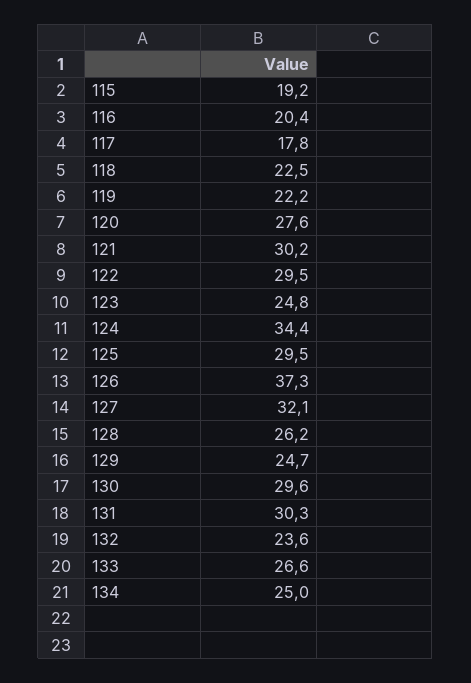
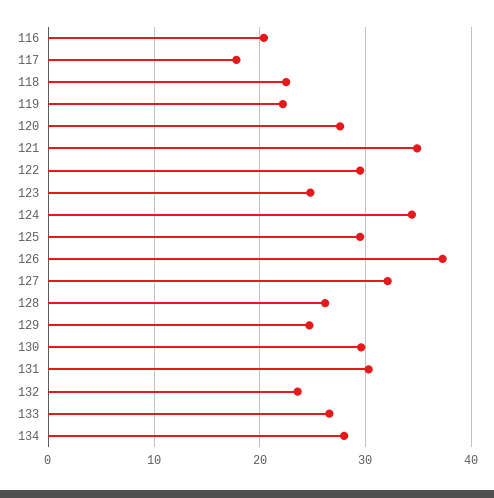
  {
-   "115": 19.2,
    "116": 20.4,
    "117": 17.8,
    "118": 22.5,
    "119": 22.2,
    "120": 27.6,
-   "121": 30.2,
+   "121": 35,
    "122": 29.5,
    "123": 24.8,
    "124": 34.4,
    "125": 29.5,
    "126": 37.3,
    "127": 32.1,
    "128": 26.2,
    "129": 24.7,
    "130": 29.6,
    "131": 30.3,
    "132": 23.6,
    "133": 26.6,
-   "134": 25
+   "134": 28
  }

